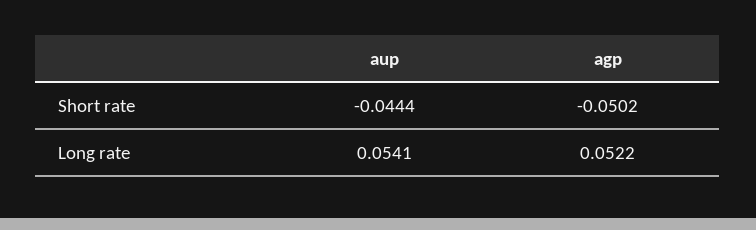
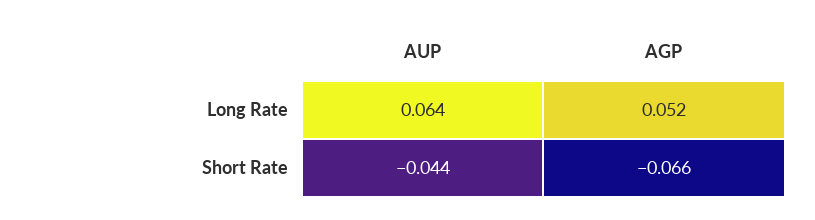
  {
    "aup": {
      "Short rate": -0.0444,
-     "Long rate": 0.0541
+     "Long rate": 0.064
    },
    "agp": {
-     "Short rate": -0.0502,
+     "Short rate": -0.066,
      "Long rate": 0.0522
    }
  }

